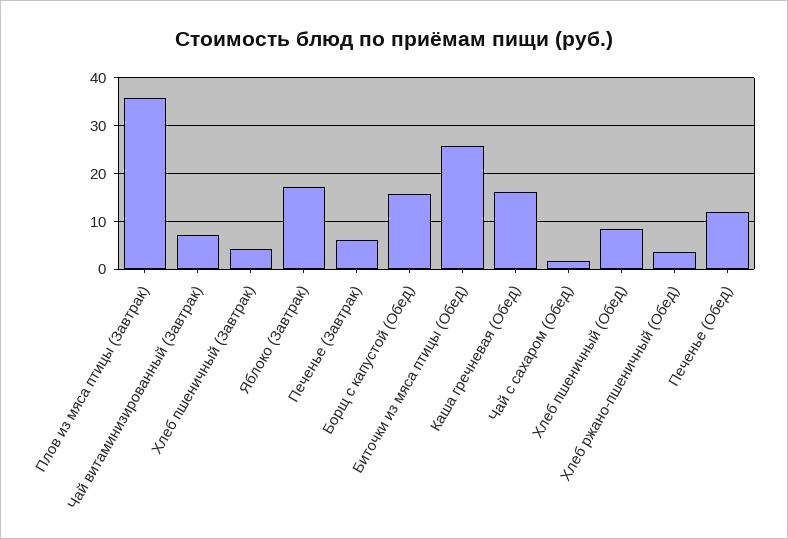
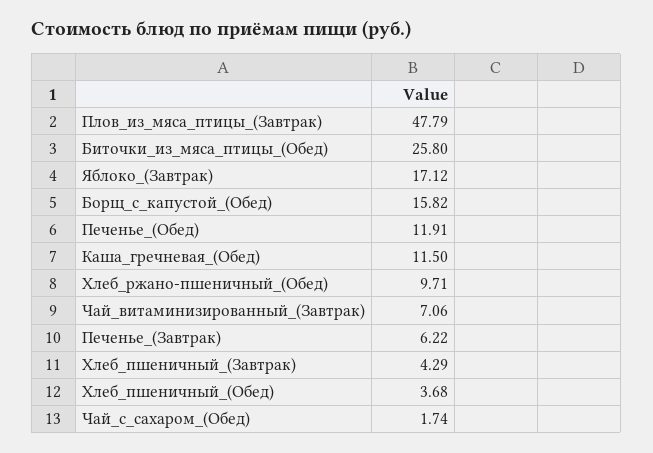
  {
-   "Плов из мяса птицы (Завтрак)": 36,
+   "Плов из мяса птицы (Завтрак)": 47.79,
    "Чай витаминизированный (Завтрак)": 7.06,
    "Хлеб пшеничный (Завтрак)": 4.29,
    "Яблоко (Завтрак)": 17.12,
    "Печенье (Завтрак)": 6.22,
    "Борщ с капустой (Обед)": 15.82,
    "Биточки из мяса птицы (Обед)": 25.8,
-   "Каша гречневая (Обед)": 16,
+   "Каша гречневая (Обед)": 11.5,
    "Чай с сахаром (Обед)": 1.74,
-   "Хлеб пшеничный (Обед)": 8,
+   "Хлеб пшеничный (Обед)": 3.68,
-   "Хлеб ржано-пшеничный (Обед)": 4,
+   "Хлеб ржано-пшеничный (Обед)": 9.71,
    "Печенье (Обед)": 11.91
  }

